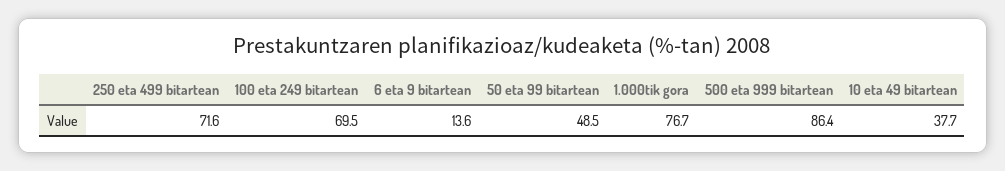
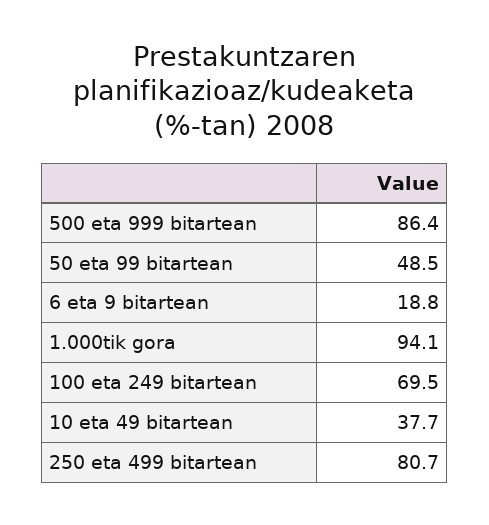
  {
-   "250 eta 499 bitartean": 71.6,
+   "250 eta 499 bitartean": 80.7,
    "100 eta 249 bitartean": 69.5,
-   "6 eta 9 bitartean": 13.6,
+   "6 eta 9 bitartean": 18.8,
    "50 eta 99 bitartean": 48.5,
-   "1.000tik gora": 76.7,
+   "1.000tik gora": 94.1,
    "500 eta 999 bitartean": 86.4,
    "10 eta 49 bitartean": 37.7
  }

